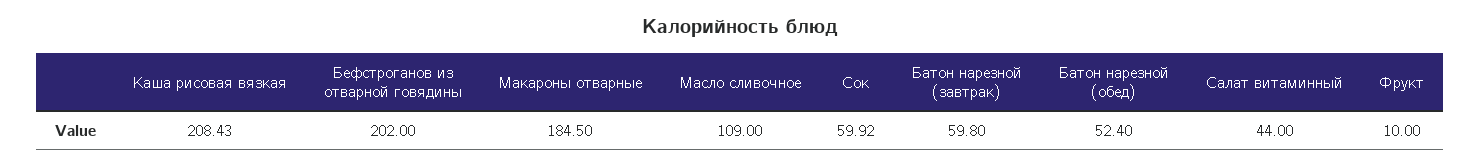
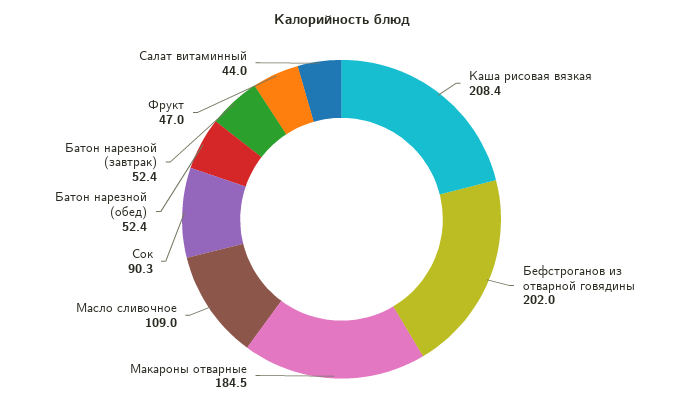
  {
    "Каша рисовая вязкая": 208.43,
    "Бефстроганов из отварной говядины": 202,
    "Макароны отварные": 184.5,
    "Масло сливочное": 109,
-   "Сок": 59.92,
+   "Сок": 90.3,
-   "Батон нарезной (завтрак)": 59.8,
+   "Батон нарезной (завтрак)": 52.4,
    "Батон нарезной (обед)": 52.4,
    "Салат витаминный": 44,
-   "Фрукт": 10
+   "Фрукт": 47
  }

